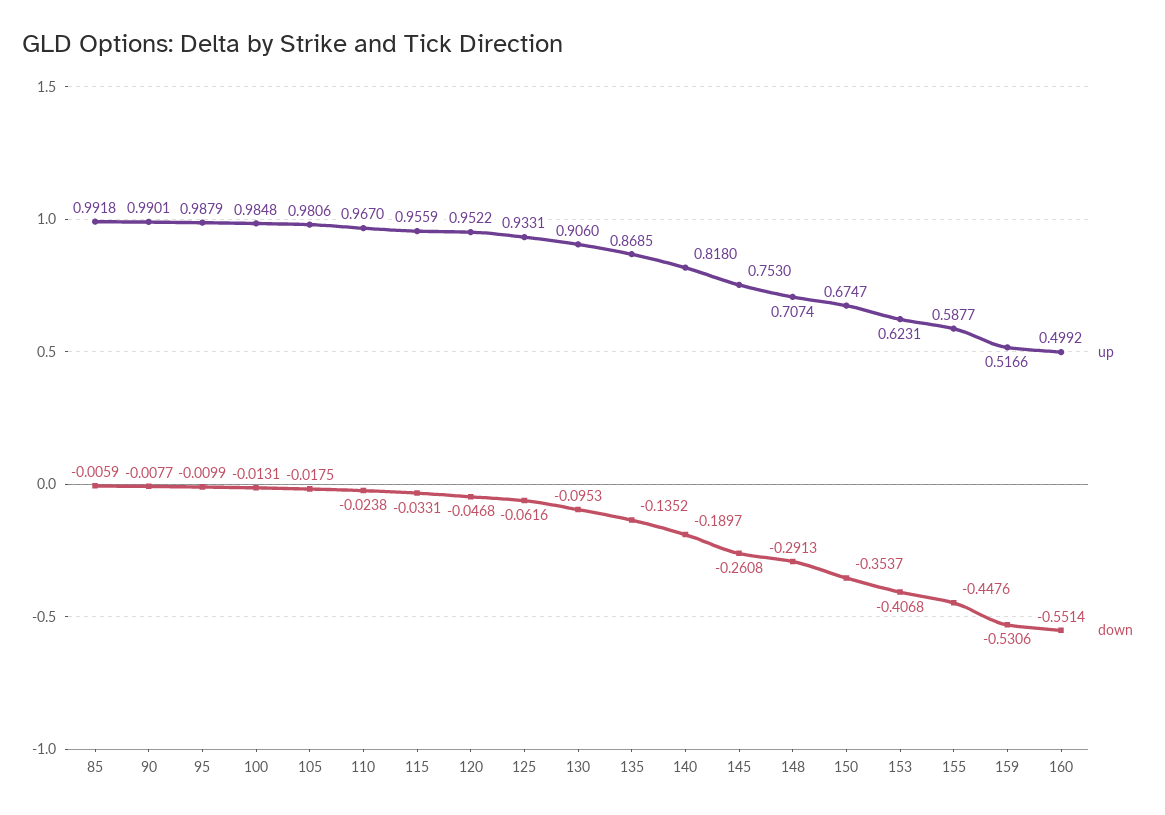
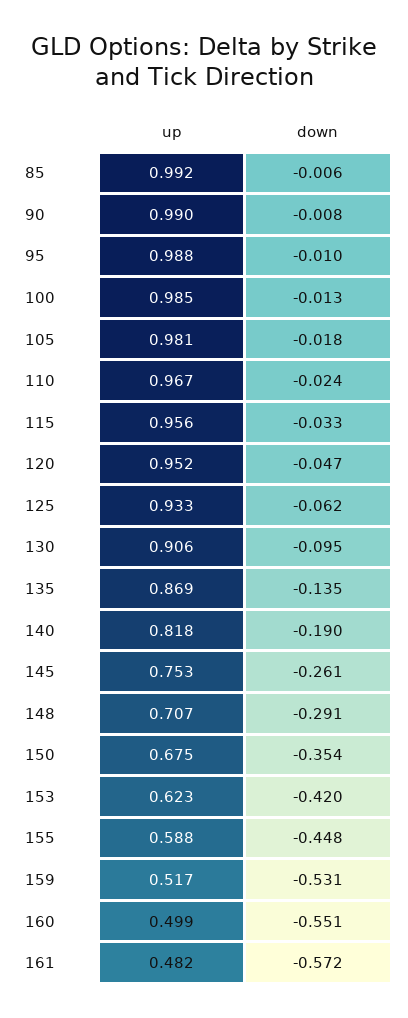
  {
    "up": {
      "85": 0.9918,
      "90": 0.9901,
      "95": 0.9879,
      "100": 0.9848,
      "105": 0.9806,
      "110": 0.967,
      "115": 0.9559,
      "120": 0.9522,
      "125": 0.9331,
      "130": 0.906,
      "135": 0.8685,
      "140": 0.818,
      "145": 0.753,
      "148": 0.7074,
      "150": 0.6747,
      "153": 0.6231,
      "155": 0.5877,
      "159": 0.5166,
-     "160": 0.4992
+     "160": 0.4992,
+     "161": 0.482
    },
    "down": {
      "85": -0.0059,
      "90": -0.0077,
      "95": -0.0099,
      "100": -0.0131,
      "105": -0.0175,
      "110": -0.0238,
      "115": -0.0331,
      "120": -0.0468,
      "125": -0.0616,
      "130": -0.0953,
      "135": -0.1352,
      "140": -0.1897,
      "145": -0.2608,
      "148": -0.2913,
      "150": -0.3537,
-     "153": -0.4068,
+     "153": -0.42,
      "155": -0.4476,
      "159": -0.5306,
-     "160": -0.5514
+     "160": -0.5514,
+     "161": -0.572
    }
  }

